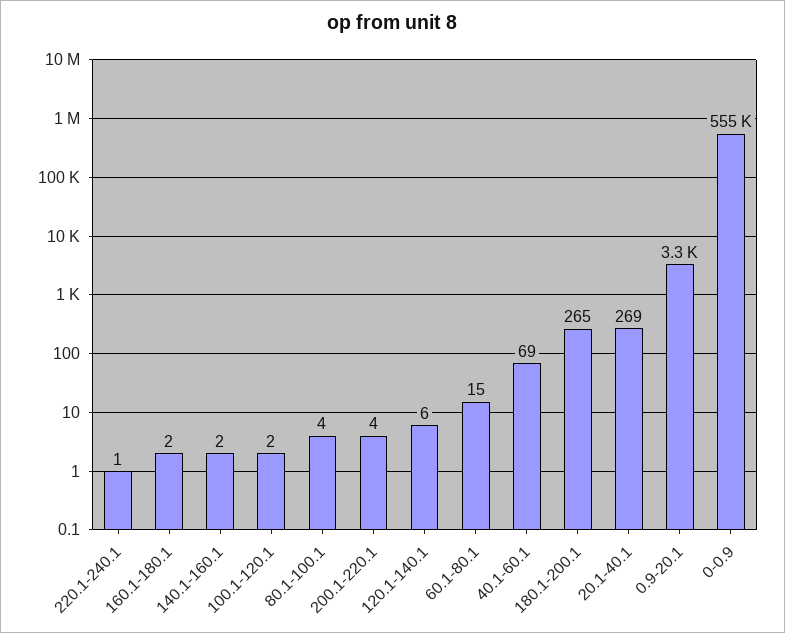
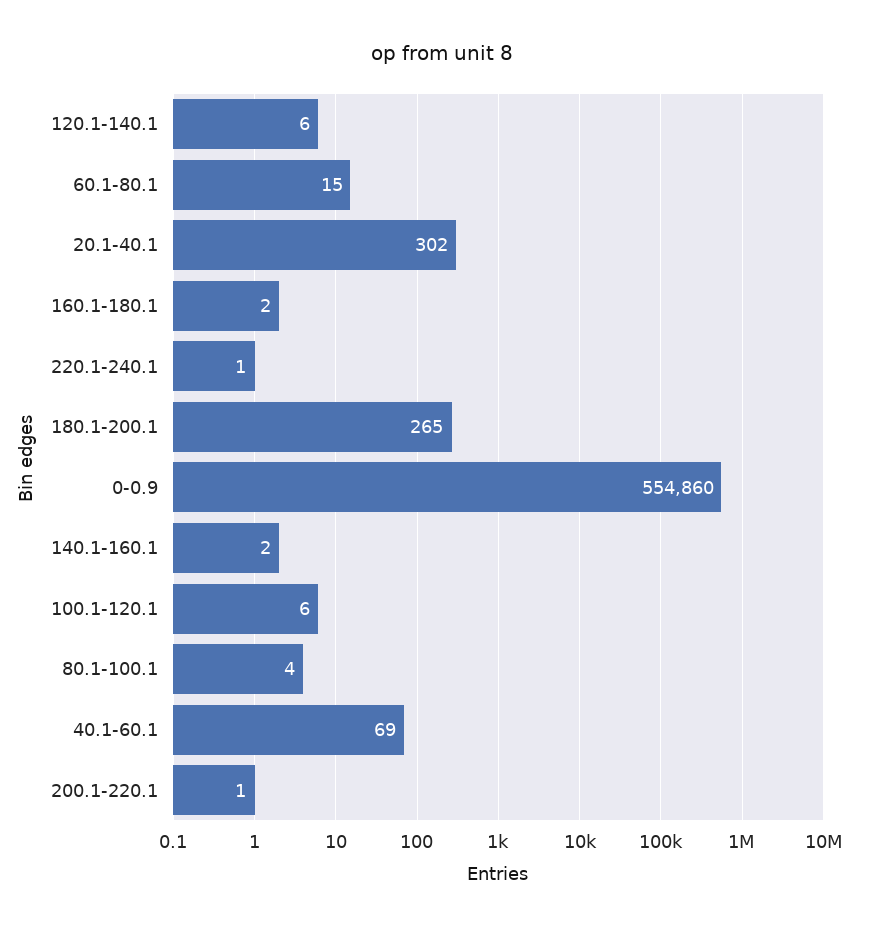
  {
    "220.1-240.1": 1,
    "160.1-180.1": 2,
    "140.1-160.1": 2,
-   "100.1-120.1": 2,
+   "100.1-120.1": 6,
    "80.1-100.1": 4,
-   "200.1-220.1": 4,
+   "200.1-220.1": 1,
    "120.1-140.1": 6,
    "60.1-80.1": 15,
    "40.1-60.1": 69,
    "180.1-200.1": 265,
-   "20.1-40.1": 269,
+   "20.1-40.1": 302,
-   "0.9-20.1": 3300,
    "0-0.9": 554860
  }

